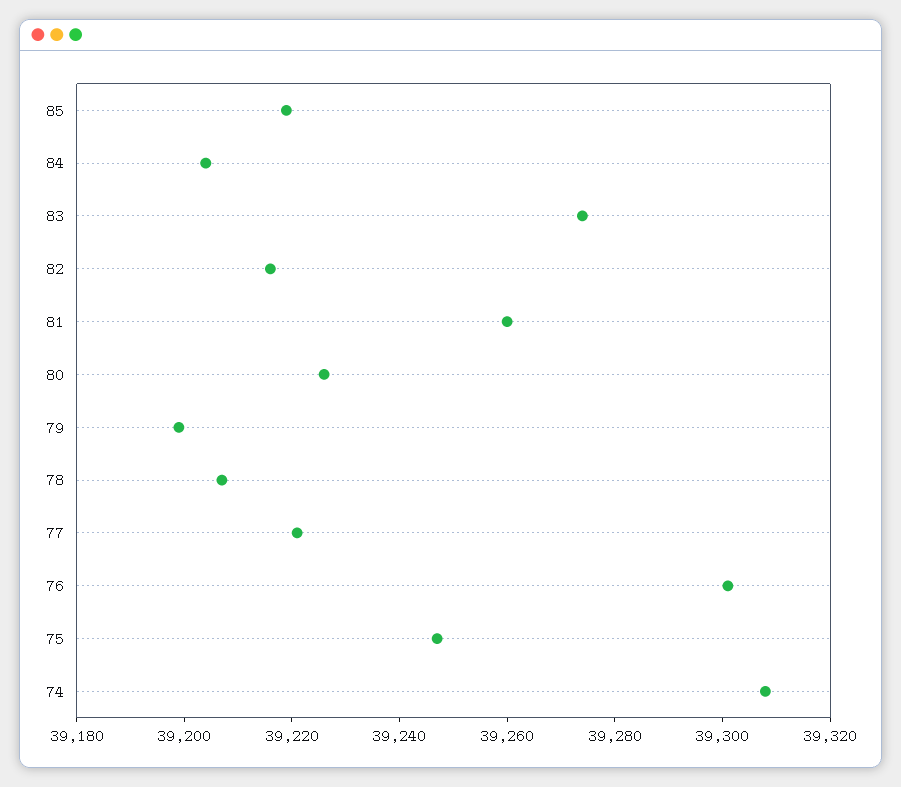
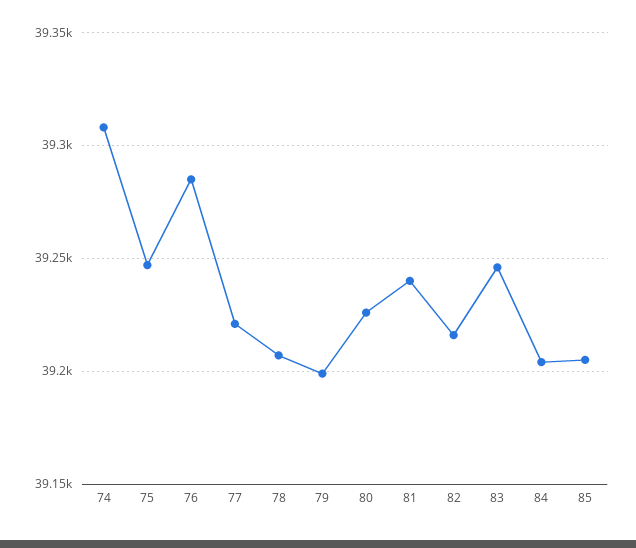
  {
-   "85": 39220,
+   "85": 39205,
    "84": 39205,
-   "83": 39275,
+   "83": 39245,
    "82": 39215,
-   "81": 39260,
+   "81": 39240,
    "80": 39225,
    "79": 39200,
    "78": 39205,
    "77": 39220,
-   "76": 39300,
+   "76": 39285,
    "75": 39245,
    "74": 39310
  }

